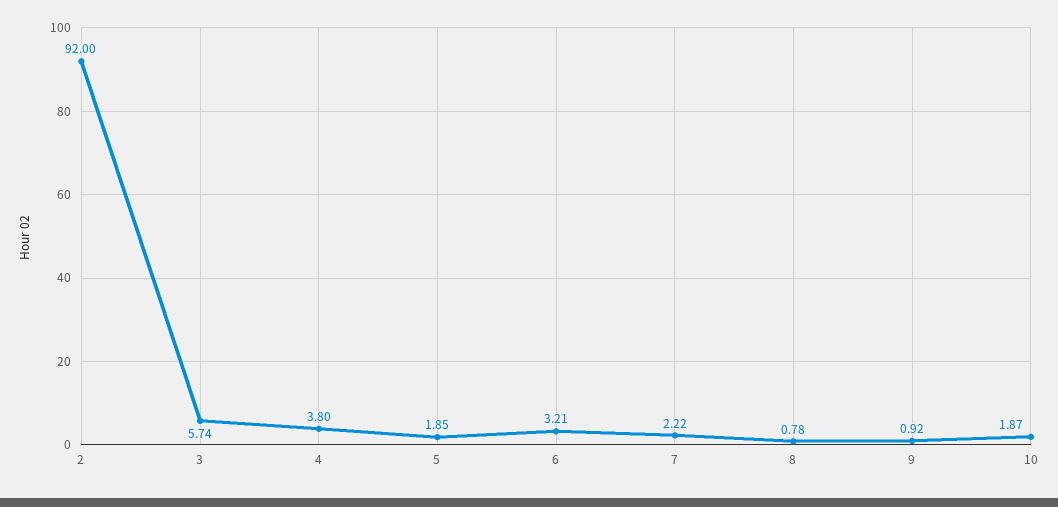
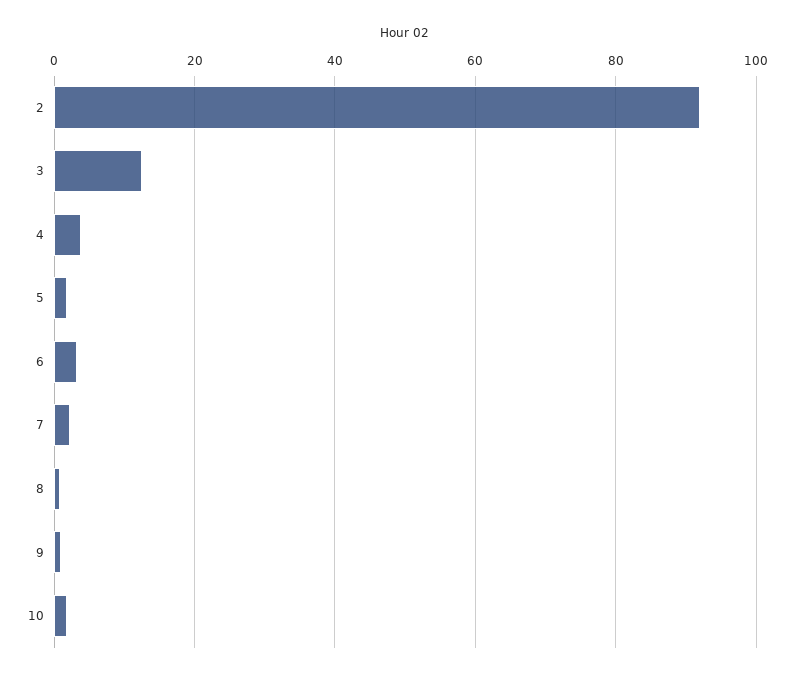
  {
    "2": 92,
-   "3": 5.74,
+   "3": 12,
    "4": 3.8,
    "5": 1.85,
    "6": 3.21,
    "7": 2.22,
    "8": 0.78,
    "9": 0.92,
    "10": 1.87
  }

